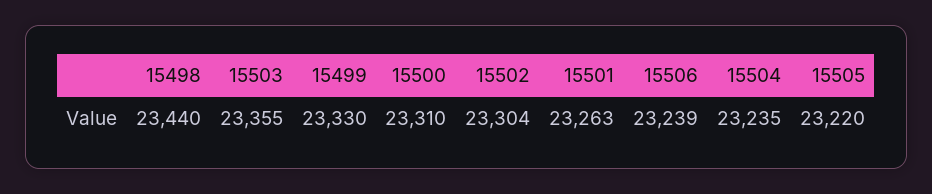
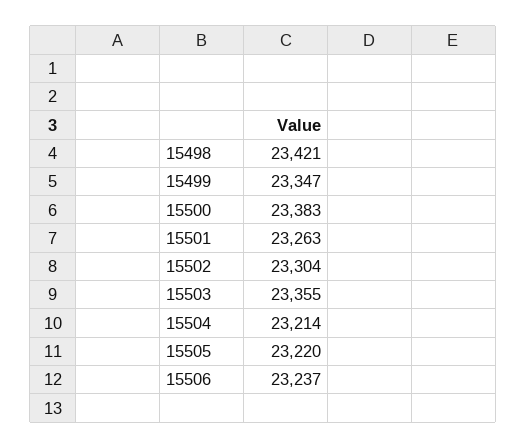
  {
-   "15498": 23440,
+   "15498": 23421,
    "15503": 23355,
-   "15499": 23330,
+   "15499": 23347,
-   "15500": 23310,
+   "15500": 23383,
    "15502": 23304,
    "15501": 23263,
-   "15506": 23239,
+   "15506": 23237,
-   "15504": 23235,
+   "15504": 23214,
    "15505": 23220
  }

